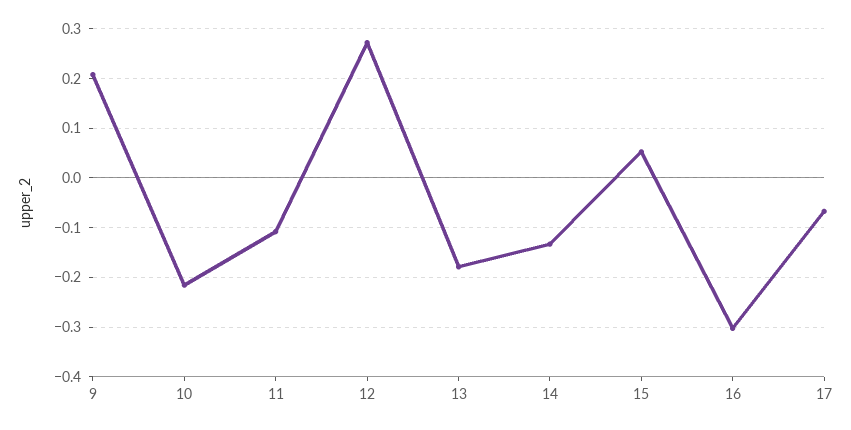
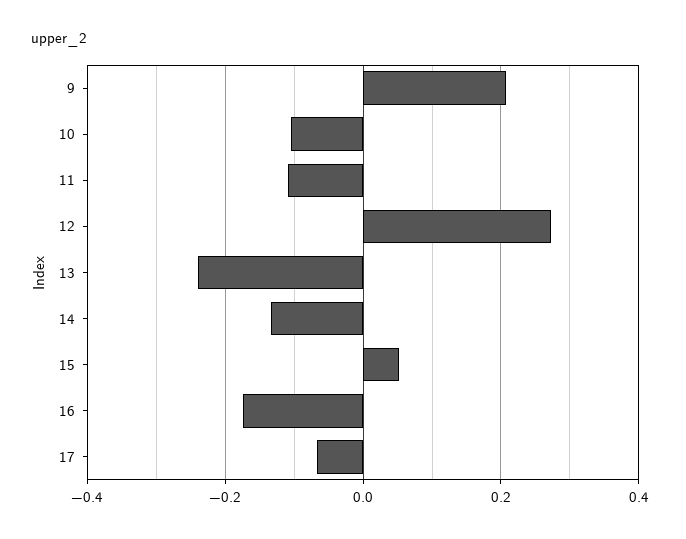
  {
    "9": 0.2,
-   "10": -0.22,
+   "10": -0.1,
    "11": -0.1,
    "12": 0.28,
-   "13": -0.18,
+   "13": -0.24,
    "14": -0.14,
    "15": 0.06,
-   "16": -0.3,
+   "16": -0.18,
    "17": -0.06
  }

